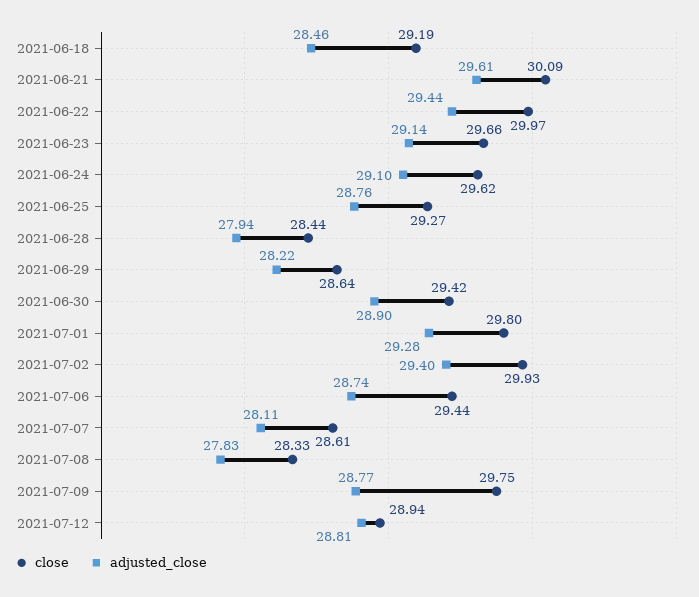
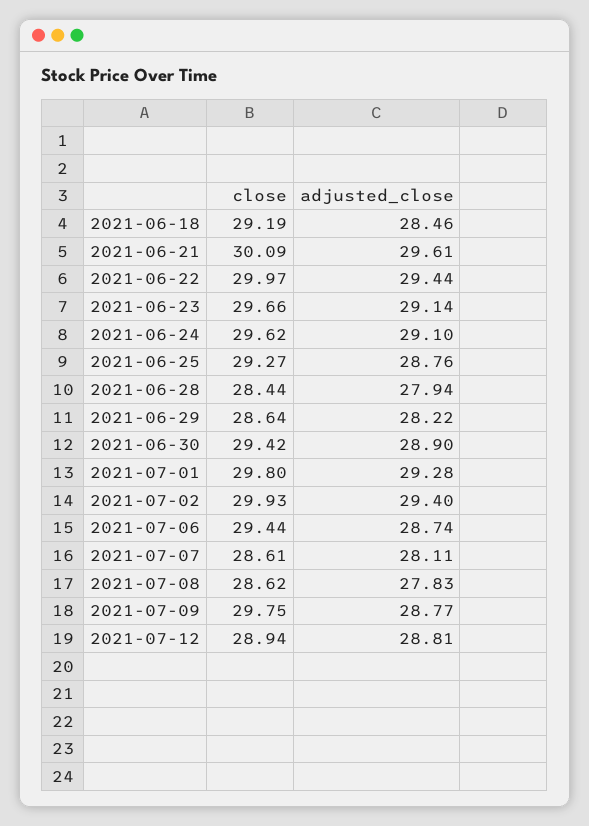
  {
    "close": {
      "2021-06-18": 29.19,
      "2021-06-21": 30.09,
      "2021-06-22": 29.97,
      "2021-06-23": 29.66,
      "2021-06-24": 29.62,
      "2021-06-25": 29.27,
      "2021-06-28": 28.44,
      "2021-06-29": 28.64,
      "2021-06-30": 29.42,
      "2021-07-01": 29.8,
      "2021-07-02": 29.93,
      "2021-07-06": 29.44,
      "2021-07-07": 28.61,
-     "2021-07-08": 28.33,
+     "2021-07-08": 28.62,
      "2021-07-09": 29.75,
      "2021-07-12": 28.94
    },
    "adjusted_close": {
      "2021-06-18": 28.46,
      "2021-06-21": 29.61,
      "2021-06-22": 29.44,
      "2021-06-23": 29.14,
      "2021-06-24": 29.1,
      "2021-06-25": 28.76,
      "2021-06-28": 27.94,
      "2021-06-29": 28.22,
      "2021-06-30": 28.9,
      "2021-07-01": 29.28,
      "2021-07-02": 29.4,
      "2021-07-06": 28.74,
      "2021-07-07": 28.11,
      "2021-07-08": 27.83,
      "2021-07-09": 28.77,
      "2021-07-12": 28.81
    }
  }

